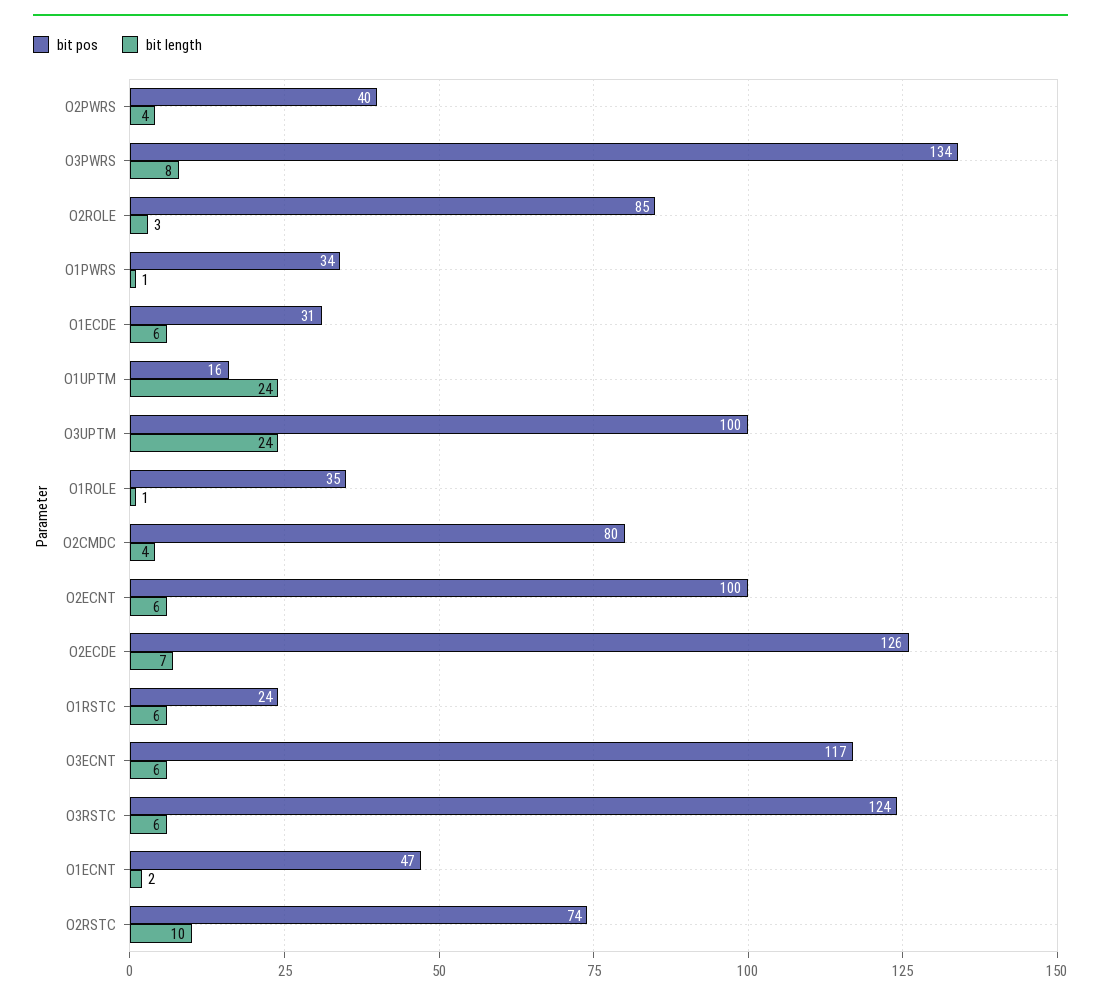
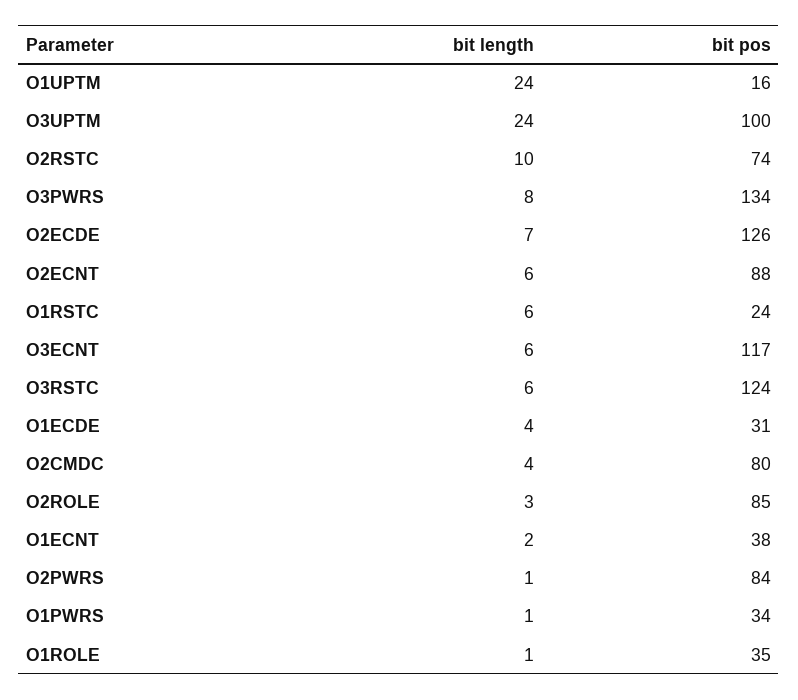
  {
    "bit pos": {
-     "O2PWRS": 40,
+     "O2PWRS": 84,
      "O3PWRS": 134,
      "O2ROLE": 85,
      "O1PWRS": 34,
      "O1ECDE": 31,
      "O1UPTM": 16,
      "O3UPTM": 100,
      "O1ROLE": 35,
      "O2CMDC": 80,
-     "O2ECNT": 100,
+     "O2ECNT": 88,
      "O2ECDE": 126,
      "O1RSTC": 24,
      "O3ECNT": 117,
      "O3RSTC": 124,
-     "O1ECNT": 47,
+     "O1ECNT": 38,
      "O2RSTC": 74
    },
    "bit length": {
-     "O2PWRS": 4,
+     "O2PWRS": 1,
      "O3PWRS": 8,
      "O2ROLE": 3,
      "O1PWRS": 1,
-     "O1ECDE": 6,
+     "O1ECDE": 4,
      "O1UPTM": 24,
      "O3UPTM": 24,
      "O1ROLE": 1,
      "O2CMDC": 4,
      "O2ECNT": 6,
      "O2ECDE": 7,
      "O1RSTC": 6,
      "O3ECNT": 6,
      "O3RSTC": 6,
      "O1ECNT": 2,
      "O2RSTC": 10
    }
  }

